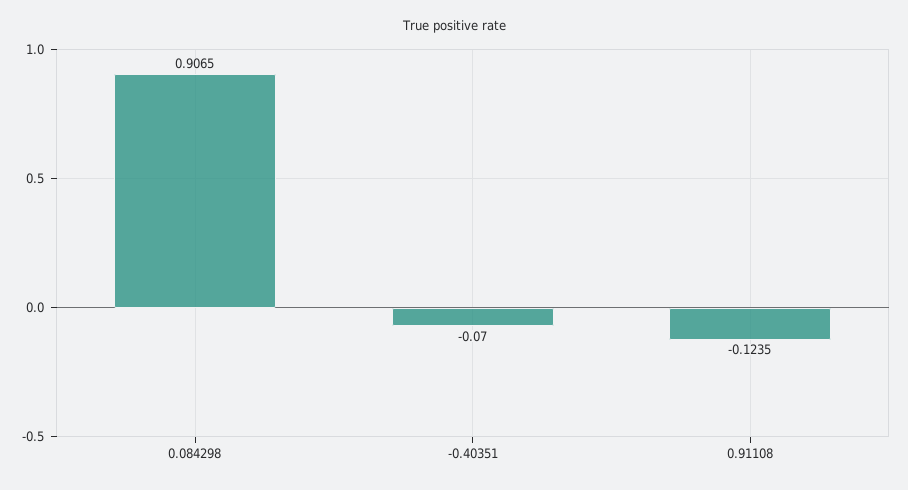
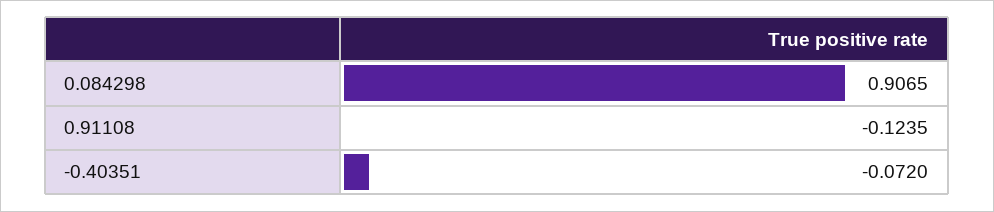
  {
    "0.084298": 0.9065,
-   "-0.40351": -0.07,
+   "-0.40351": -0.072,
    "0.91108": -0.1235
  }

